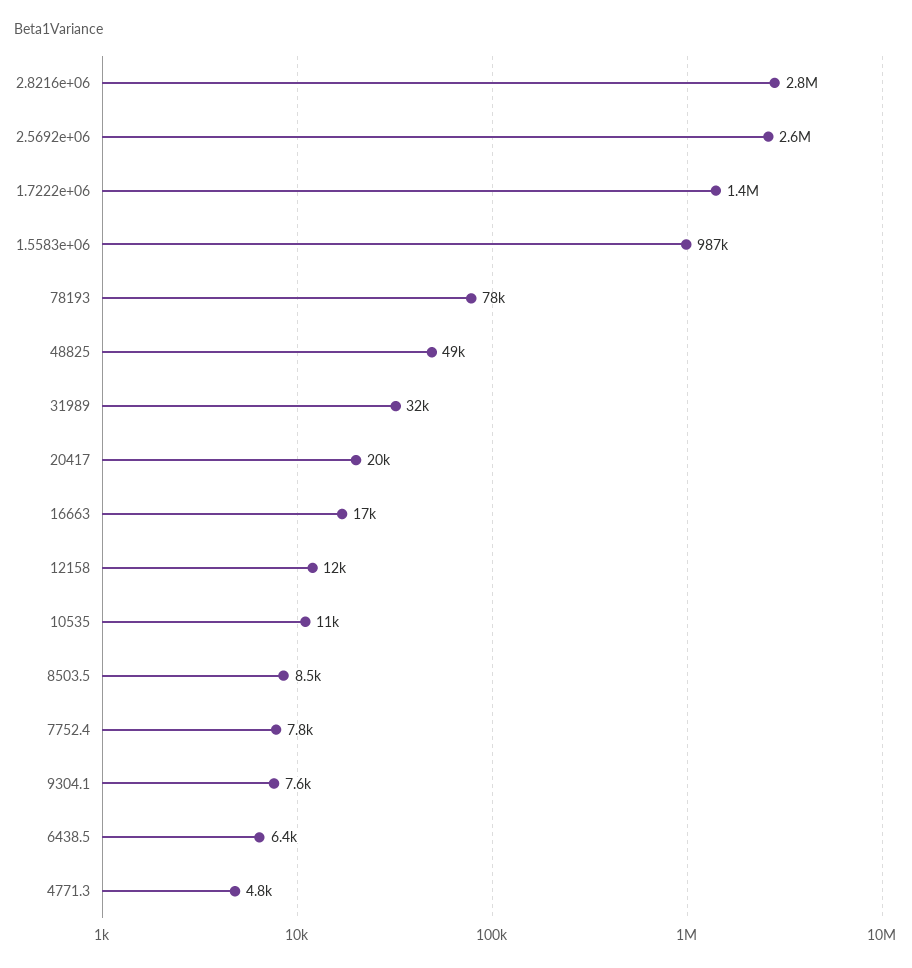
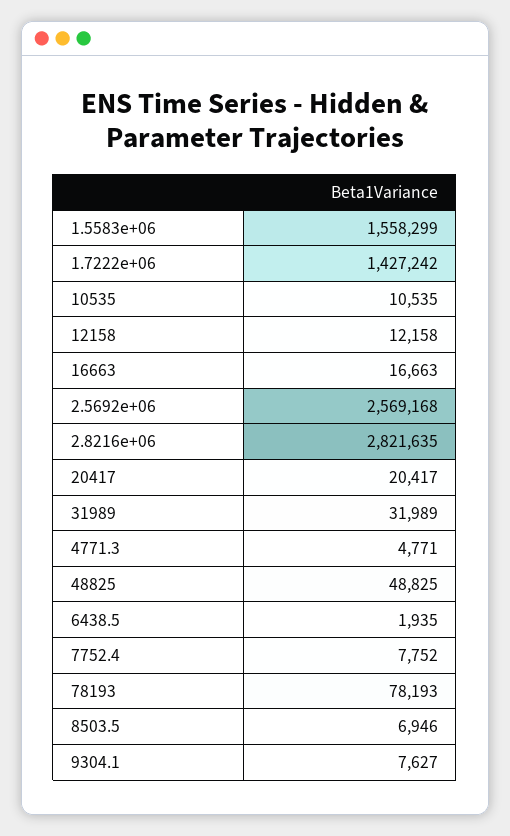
  {
    "2.8216e+06": 2821635,
    "2.5692e+06": 2569168,
    "1.7222e+06": 1427242,
-   "1.5583e+06": 987000,
+   "1.5583e+06": 1558299,
    "78193": 78193,
    "48825": 48825,
    "31989": 31989,
    "20417": 20417,
    "16663": 16663,
    "12158": 12158,
    "10535": 10535,
-   "8503.5": 8500,
+   "8503.5": 6946,
    "7752.4": 7752,
    "9304.1": 7627,
-   "6438.5": 6400,
+   "6438.5": 1935,
    "4771.3": 4771
  }

